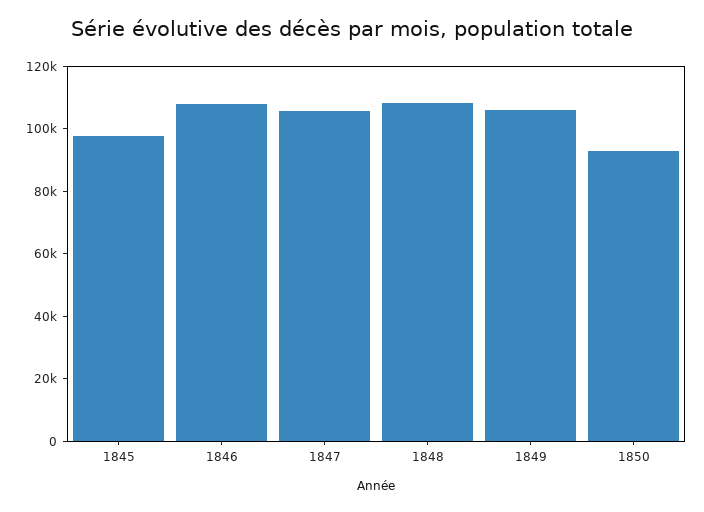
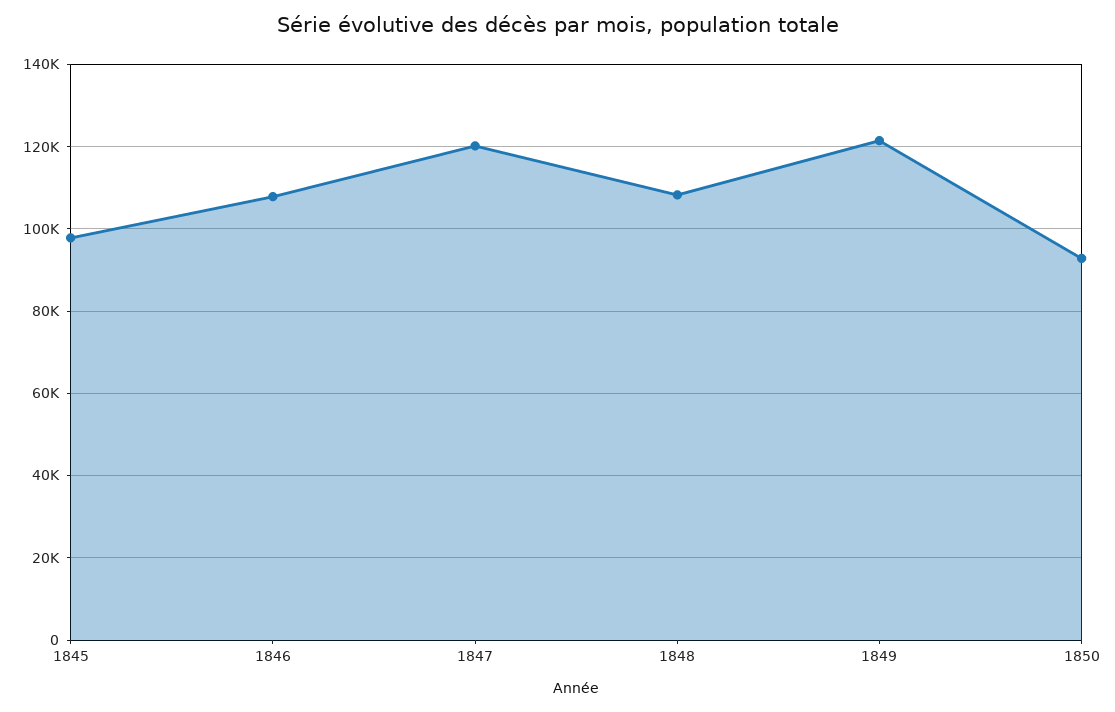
  {
    "1845": 98000,
    "1846": 108000,
-   "1847": 105000,
+   "1847": 120000,
    "1848": 108000,
-   "1849": 105000,
+   "1849": 122000,
    "1850": 92000
  }

